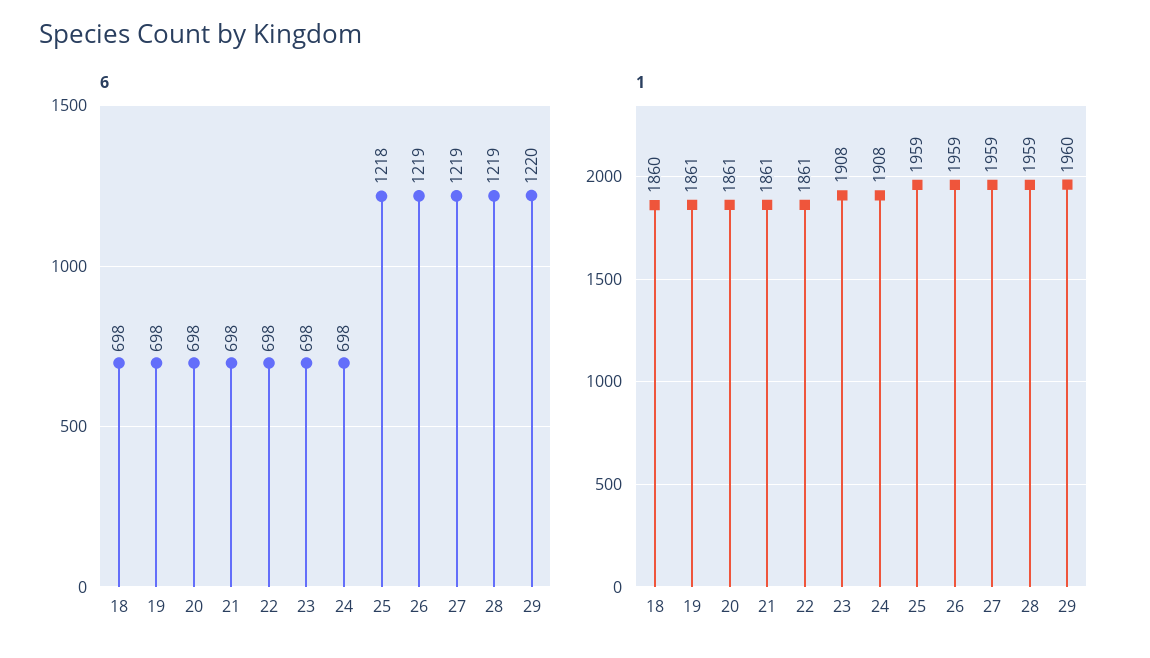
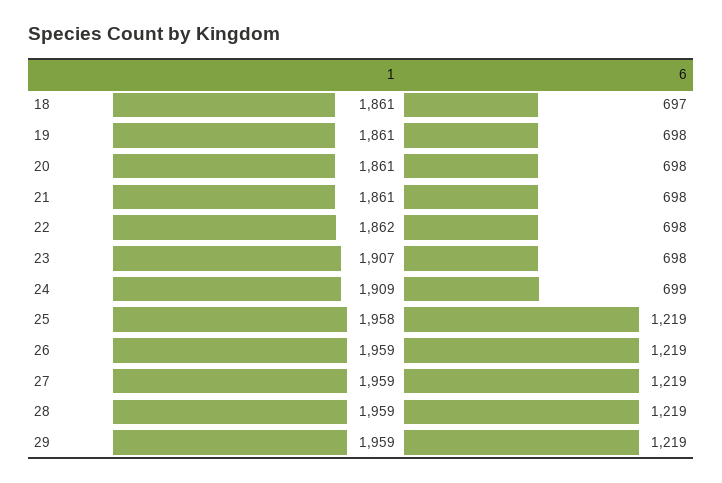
  {
    "6": {
-     "18": 698,
+     "18": 697,
      "19": 698,
      "20": 698,
      "21": 698,
      "22": 698,
      "23": 698,
-     "24": 698,
+     "24": 699,
-     "25": 1218,
+     "25": 1219,
      "26": 1219,
      "27": 1219,
      "28": 1219,
-     "29": 1220
+     "29": 1219
    },
    "1": {
-     "18": 1860,
+     "18": 1861,
      "19": 1861,
      "20": 1861,
      "21": 1861,
-     "22": 1861,
+     "22": 1862,
-     "23": 1908,
+     "23": 1907,
-     "24": 1908,
+     "24": 1909,
-     "25": 1959,
+     "25": 1958,
      "26": 1959,
      "27": 1959,
      "28": 1959,
-     "29": 1960
+     "29": 1959
    }
  }

